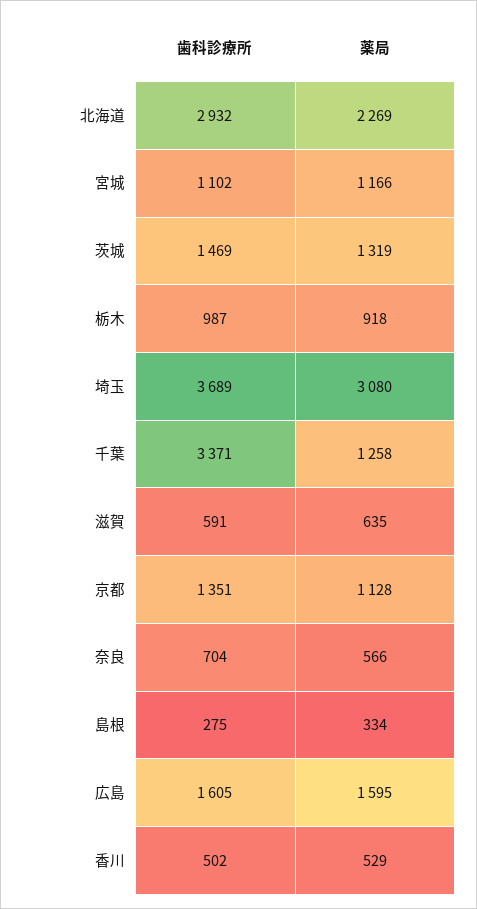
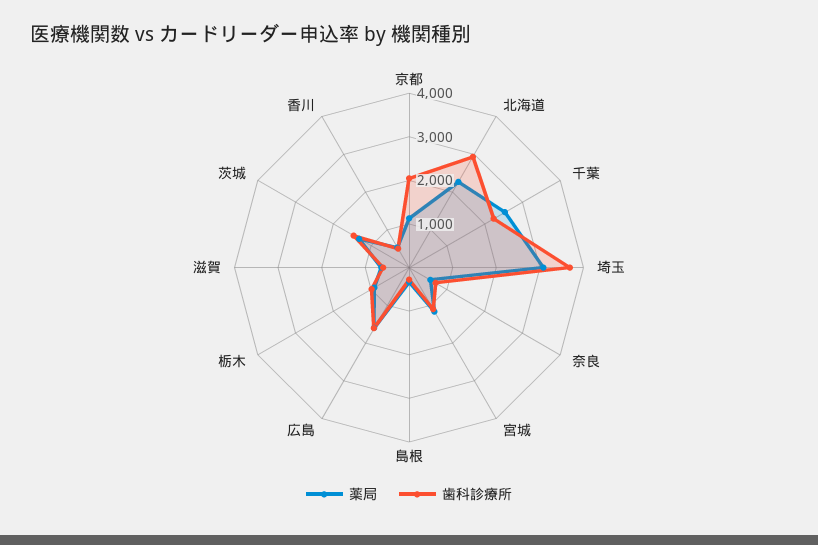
  {
    "歯科診療所": {
      "北海道": 2932,
      "宮城": 1102,
      "茨城": 1469,
      "栃木": 987,
      "埼玉": 3689,
-     "千葉": 3371,
+     "千葉": 2200,
      "滋賀": 591,
-     "京都": 1351,
+     "京都": 2000,
      "奈良": 704,
      "島根": 275,
      "広島": 1605,
      "香川": 502
    },
    "薬局": {
      "北海道": 2269,
      "宮城": 1166,
      "茨城": 1319,
      "栃木": 918,
      "埼玉": 3080,
-     "千葉": 1258,
+     "千葉": 2600,
      "滋賀": 635,
      "京都": 1128,
      "奈良": 566,
      "島根": 334,
      "広島": 1595,
      "香川": 529
    }
  }

